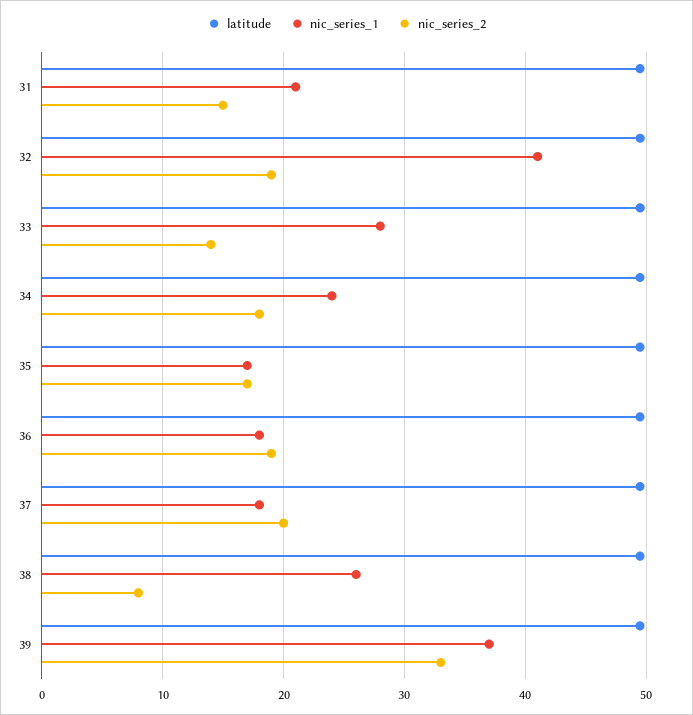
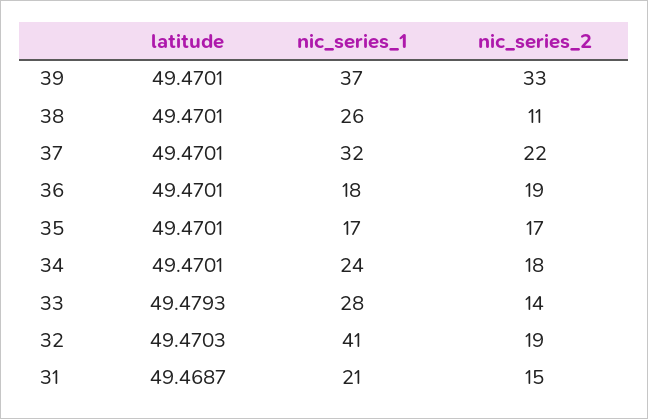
  {
    "latitude": {
      "31": 49.4687,
      "32": 49.4703,
      "33": 49.4793,
      "34": 49.4701,
      "35": 49.4701,
      "36": 49.4701,
      "37": 49.4701,
      "38": 49.4701,
      "39": 49.4701
    },
    "nic_series_1": {
      "31": 21,
      "32": 41,
      "33": 28,
      "34": 24,
      "35": 17,
      "36": 18,
-     "37": 18,
+     "37": 32,
      "38": 26,
      "39": 37
    },
    "nic_series_2": {
      "31": 15,
      "32": 19,
      "33": 14,
      "34": 18,
      "35": 17,
      "36": 19,
-     "37": 20,
+     "37": 22,
-     "38": 8,
+     "38": 11,
      "39": 33
    }
  }

